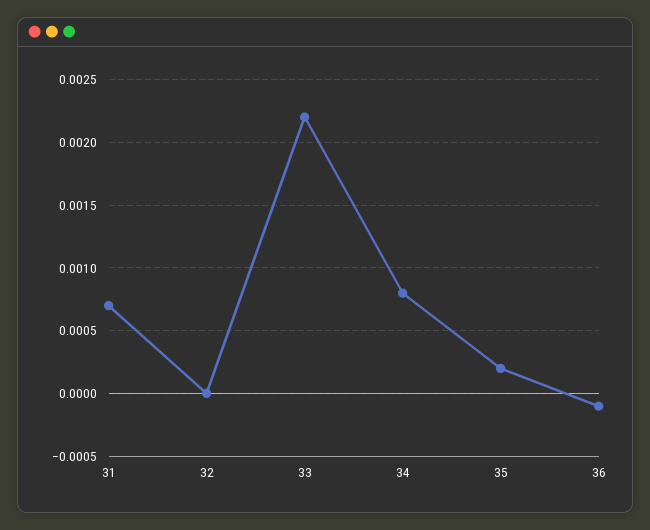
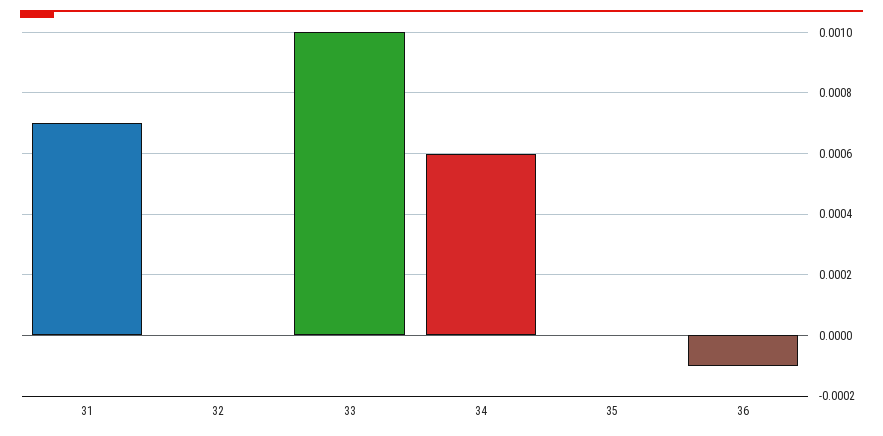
  {
    "31": 0.0007,
    "32": 0,
-   "33": 0.0022,
+   "33": 0.001,
-   "34": 0.0008,
+   "34": 0.0006,
-   "35": 0.0002,
+   "35": 0,
    "36": -0.0001
  }

